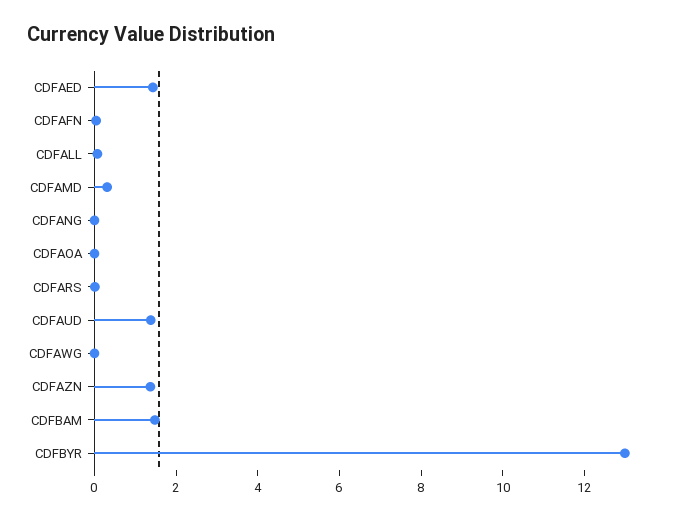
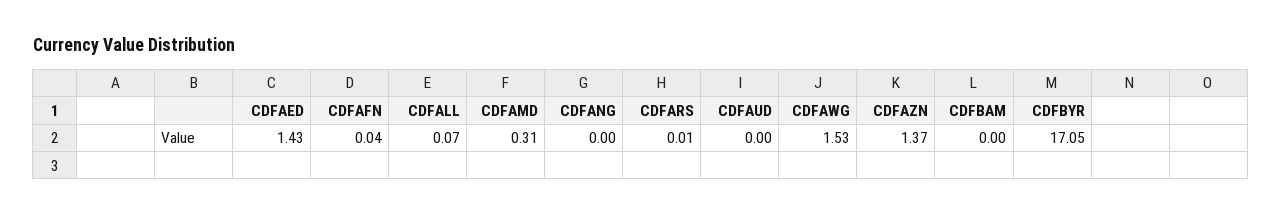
  {
    "CDFAED": 1.43,
    "CDFAFN": 0.04,
    "CDFALL": 0.07,
    "CDFAMD": 0.31,
    "CDFANG": 0,
-   "CDFAOA": 0,
    "CDFARS": 0.01,
-   "CDFAUD": 1.5,
+   "CDFAUD": 0,
-   "CDFAWG": 0,
+   "CDFAWG": 1.53,
    "CDFAZN": 1.37,
-   "CDFBAM": 1.5,
+   "CDFBAM": 0,
-   "CDFBYR": 13
+   "CDFBYR": 17.05
  }

